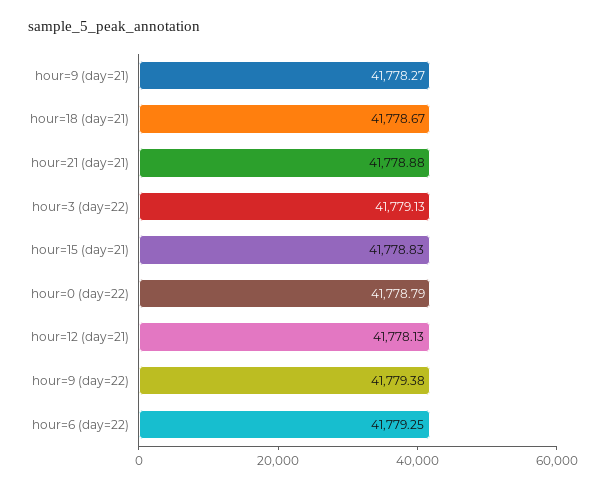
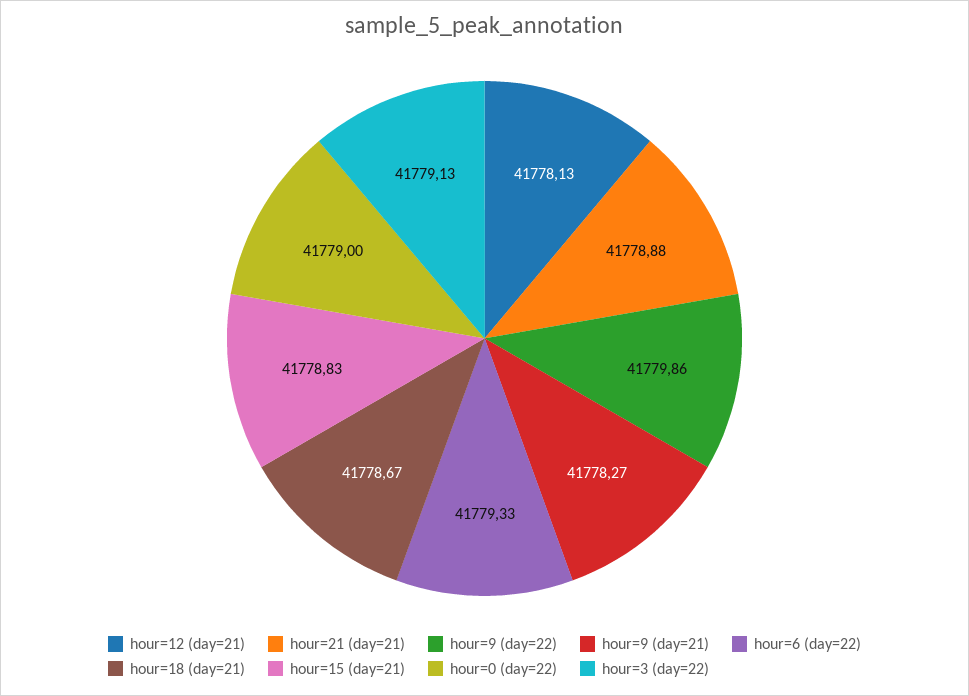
  {
    "hour=9 (day=21)": 41778.27,
    "hour=18 (day=21)": 41778.67,
    "hour=21 (day=21)": 41778.88,
    "hour=3 (day=22)": 41779.13,
    "hour=15 (day=21)": 41778.83,
-   "hour=0 (day=22)": 41778.79,
+   "hour=0 (day=22)": 41779,
    "hour=12 (day=21)": 41778.13,
-   "hour=9 (day=22)": 41779.38,
+   "hour=9 (day=22)": 41779.86,
-   "hour=6 (day=22)": 41779.25
+   "hour=6 (day=22)": 41779.33
  }

